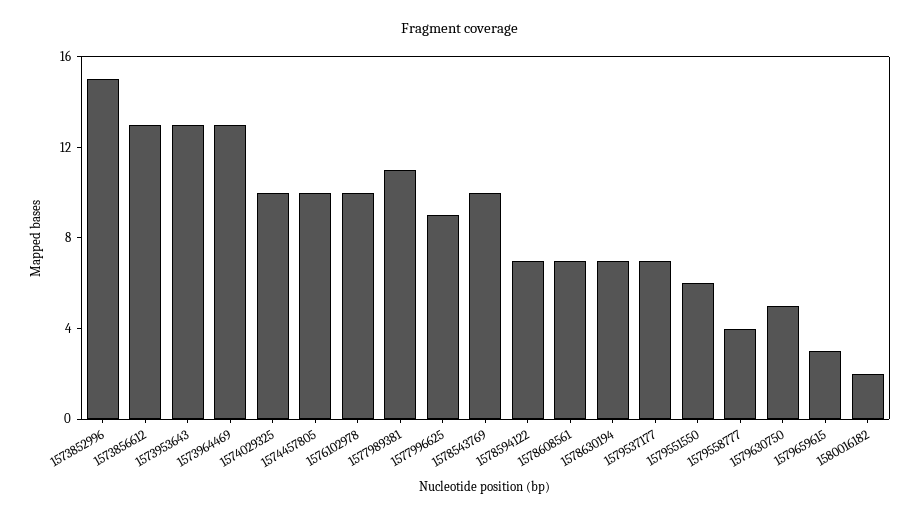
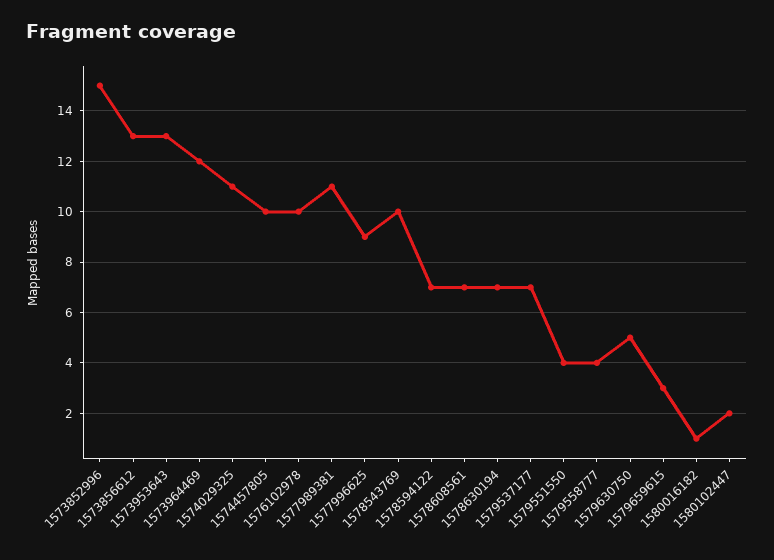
  {
    "1573852996": 15,
    "1573856612": 13,
    "1573953643": 13,
-   "1573964469": 13,
+   "1573964469": 12,
-   "1574029325": 10,
+   "1574029325": 11,
    "1574457805": 10,
    "1576102978": 10,
    "1577989381": 11,
    "1577996625": 9,
    "1578543769": 10,
    "1578594122": 7,
    "1578608561": 7,
    "1578630194": 7,
    "1579537177": 7,
-   "1579551550": 6,
+   "1579551550": 4,
    "1579558777": 4,
    "1579630750": 5,
    "1579659615": 3,
-   "1580016182": 2
+   "1580016182": 1,
+   "1580102447": 2
  }

